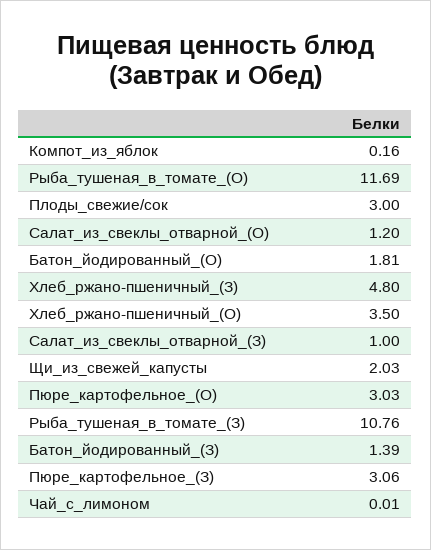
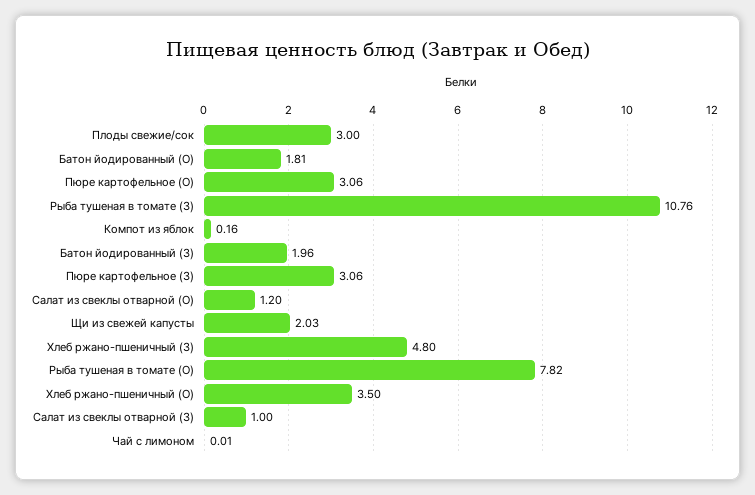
  {
    "Компот_из_яблок": 0.16,
-   "Рыба_тушеная_в_томате_(О)": 11.69,
+   "Рыба_тушеная_в_томате_(О)": 7.82,
    "Плоды_свежие/сок": 3,
    "Салат_из_свеклы_отварной_(О)": 1.2,
    "Батон_йодированный_(О)": 1.81,
    "Хлеб_ржано-пшеничный_(З)": 4.8,
    "Хлеб_ржано-пшеничный_(О)": 3.5,
    "Салат_из_свеклы_отварной_(З)": 1,
    "Щи_из_свежей_капусты": 2.03,
-   "Пюре_картофельное_(О)": 3.03,
+   "Пюре_картофельное_(О)": 3.06,
    "Рыба_тушеная_в_томате_(З)": 10.76,
-   "Батон_йодированный_(З)": 1.39,
+   "Батон_йодированный_(З)": 1.96,
    "Пюре_картофельное_(З)": 3.06,
    "Чай_с_лимоном": 0.01
  }

